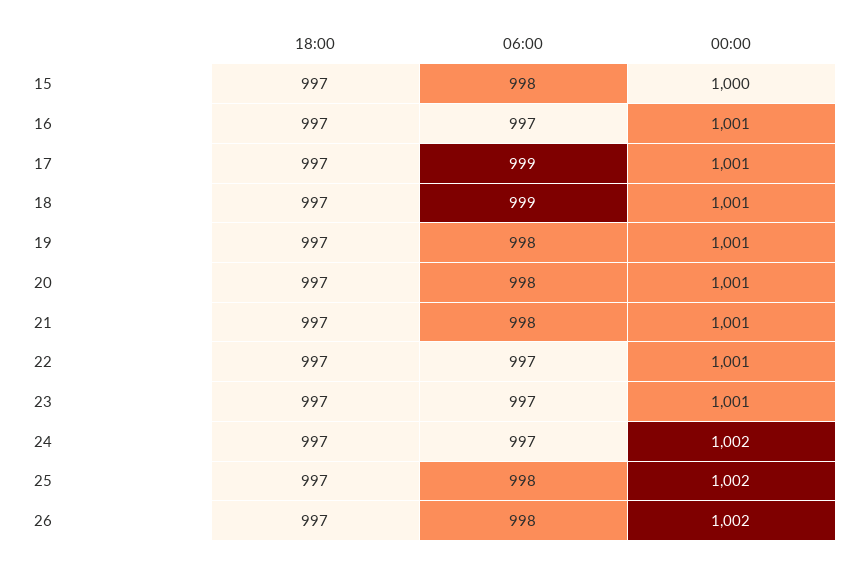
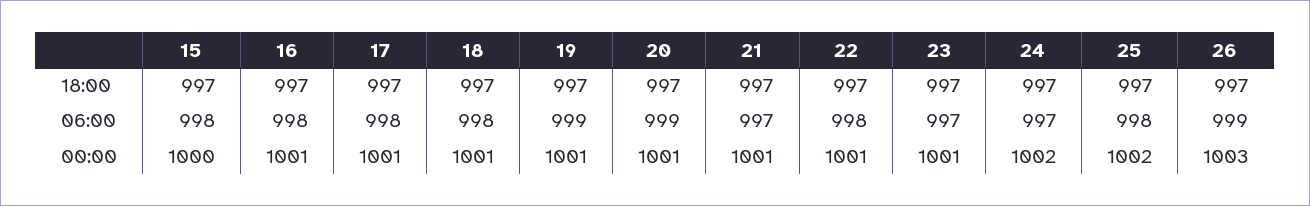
  {
    "18:00": {
      "15": 997,
      "16": 997,
      "17": 997,
      "18": 997,
      "19": 997,
      "20": 997,
      "21": 997,
      "22": 997,
      "23": 997,
      "24": 997,
      "25": 997,
      "26": 997
    },
    "06:00": {
      "15": 998,
-     "16": 997,
+     "16": 998,
-     "17": 999,
+     "17": 998,
-     "18": 999,
+     "18": 998,
-     "19": 998,
+     "19": 999,
-     "20": 998,
+     "20": 999,
-     "21": 998,
+     "21": 997,
-     "22": 997,
+     "22": 998,
      "23": 997,
      "24": 997,
      "25": 998,
-     "26": 998
+     "26": 999
    },
    "00:00": {
      "15": 1000,
      "16": 1001,
      "17": 1001,
      "18": 1001,
      "19": 1001,
      "20": 1001,
      "21": 1001,
      "22": 1001,
      "23": 1001,
      "24": 1002,
      "25": 1002,
-     "26": 1002
+     "26": 1003
    }
  }

